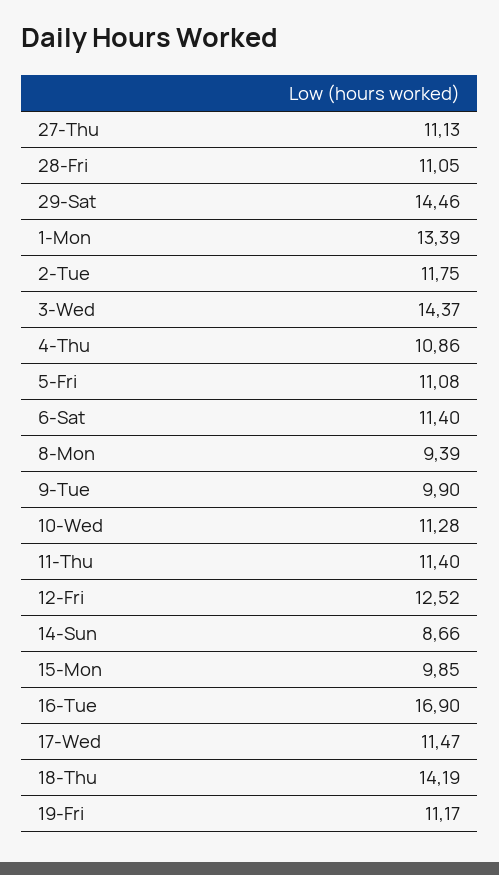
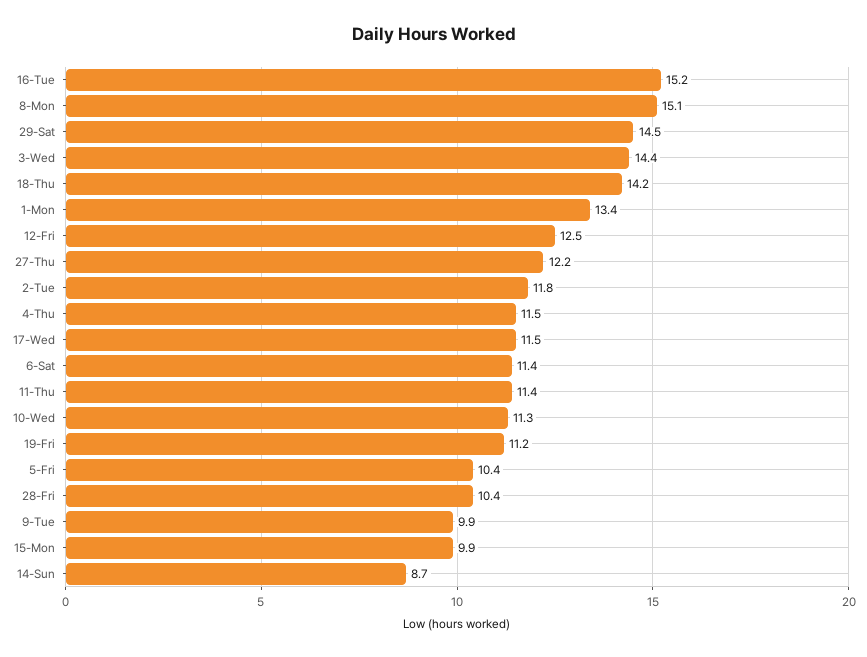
  {
-   "27-Thu": 11.13,
+   "27-Thu": 12.2,
-   "28-Fri": 11.05,
+   "28-Fri": 10.4,
    "29-Sat": 14.46,
    "1-Mon": 13.39,
    "2-Tue": 11.75,
    "3-Wed": 14.37,
-   "4-Thu": 10.86,
+   "4-Thu": 11.5,
-   "5-Fri": 11.08,
+   "5-Fri": 10.4,
    "6-Sat": 11.4,
-   "8-Mon": 9.39,
+   "8-Mon": 15.1,
    "9-Tue": 9.9,
    "10-Wed": 11.28,
    "11-Thu": 11.4,
    "12-Fri": 12.52,
    "14-Sun": 8.66,
    "15-Mon": 9.85,
-   "16-Tue": 16.9,
+   "16-Tue": 15.2,
    "17-Wed": 11.47,
    "18-Thu": 14.19,
    "19-Fri": 11.17
  }

